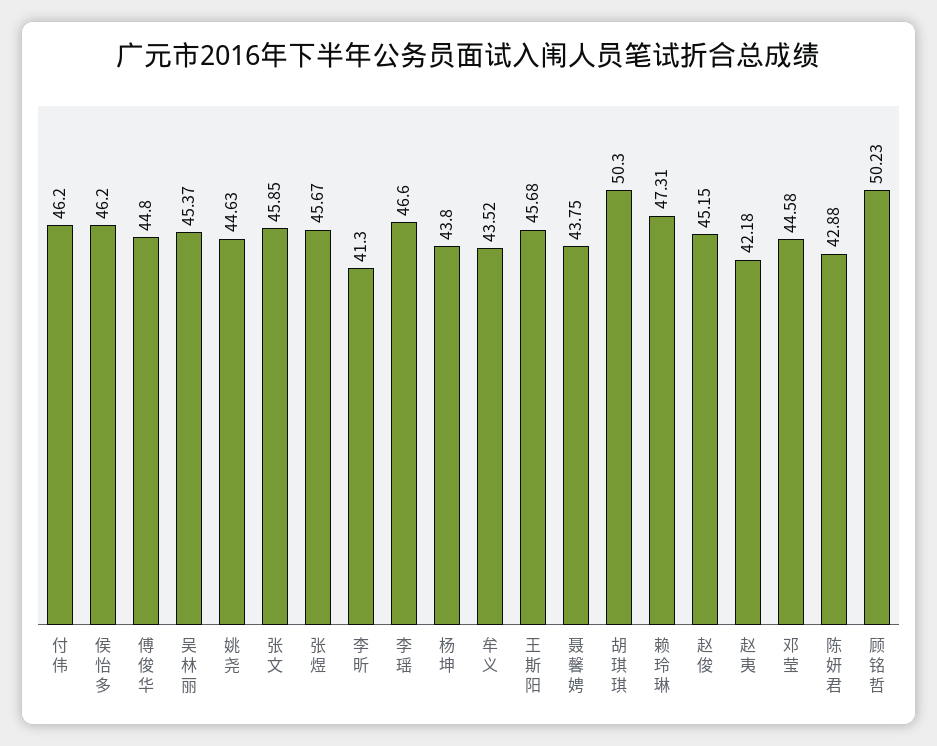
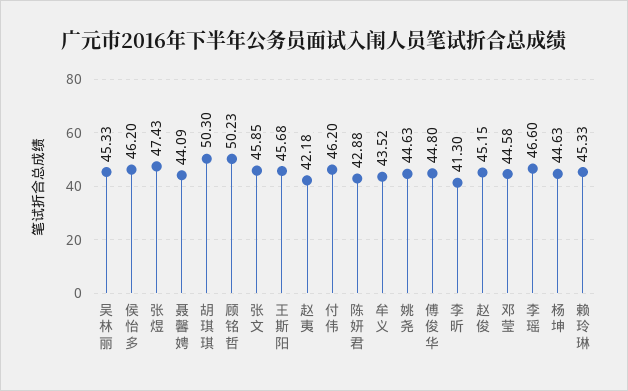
  {
    "付伟": 46.2,
    "侯怡多": 46.2,
    "傅俊华": 44.8,
-   "吴林丽": 45.37,
+   "吴林丽": 45.33,
    "姚尧": 44.63,
    "张文": 45.85,
-   "张煜": 45.67,
+   "张煜": 47.43,
    "李昕": 41.3,
    "李瑶": 46.6,
-   "杨坤": 43.8,
+   "杨坤": 44.63,
    "牟义": 43.52,
    "王斯阳": 45.68,
-   "聂馨娉": 43.75,
+   "聂馨娉": 44.09,
    "胡琪琪": 50.3,
-   "赖玲琳": 47.31,
+   "赖玲琳": 45.33,
    "赵俊": 45.15,
    "赵夷": 42.18,
    "邓莹": 44.58,
    "陈妍君": 42.88,
    "顾铭哲": 50.23
  }

